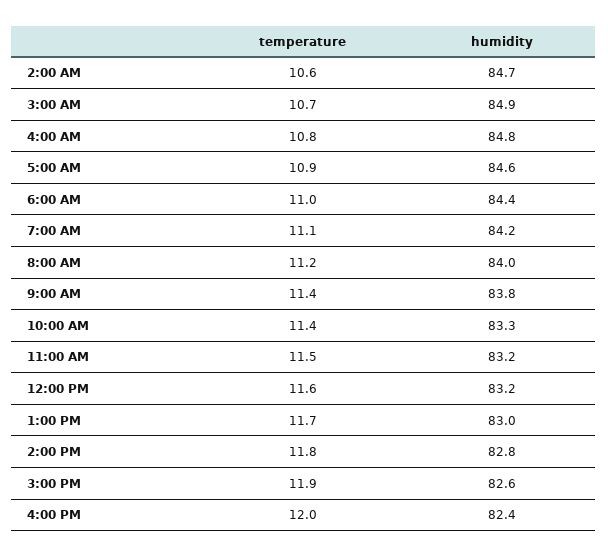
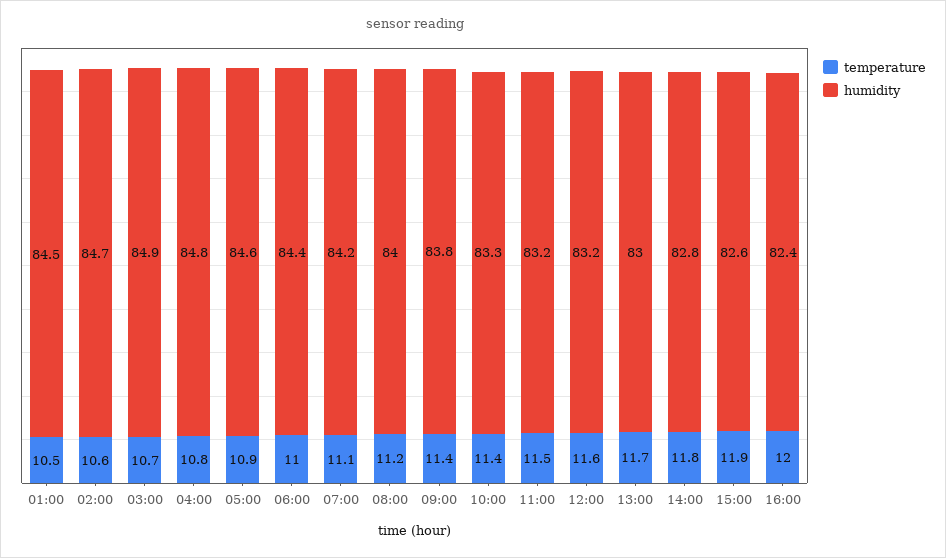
  {
    "temperature": {
      "2:00 AM": 10.6,
      "3:00 AM": 10.7,
      "4:00 AM": 10.8,
      "5:00 AM": 10.9,
      "6:00 AM": 11,
      "7:00 AM": 11.1,
      "8:00 AM": 11.2,
      "9:00 AM": 11.4,
      "10:00 AM": 11.4,
      "11:00 AM": 11.5,
      "12:00 PM": 11.6,
      "1:00 PM": 11.7,
      "2:00 PM": 11.8,
      "3:00 PM": 11.9,
-     "4:00 PM": 12
+     "4:00 PM": 12,
+     "01:00": 10.5
    },
    "humidity": {
      "2:00 AM": 84.7,
      "3:00 AM": 84.9,
      "4:00 AM": 84.8,
      "5:00 AM": 84.6,
      "6:00 AM": 84.4,
      "7:00 AM": 84.2,
      "8:00 AM": 84,
      "9:00 AM": 83.8,
      "10:00 AM": 83.3,
      "11:00 AM": 83.2,
      "12:00 PM": 83.2,
      "1:00 PM": 83,
      "2:00 PM": 82.8,
      "3:00 PM": 82.6,
-     "4:00 PM": 82.4
+     "4:00 PM": 82.4,
+     "01:00": 84.5
    }
  }

